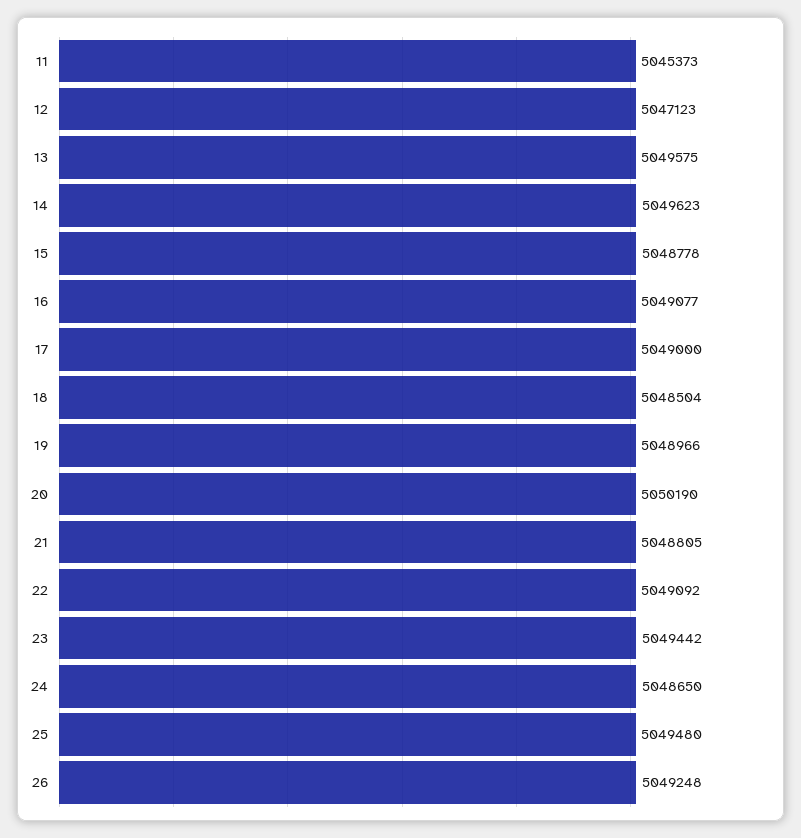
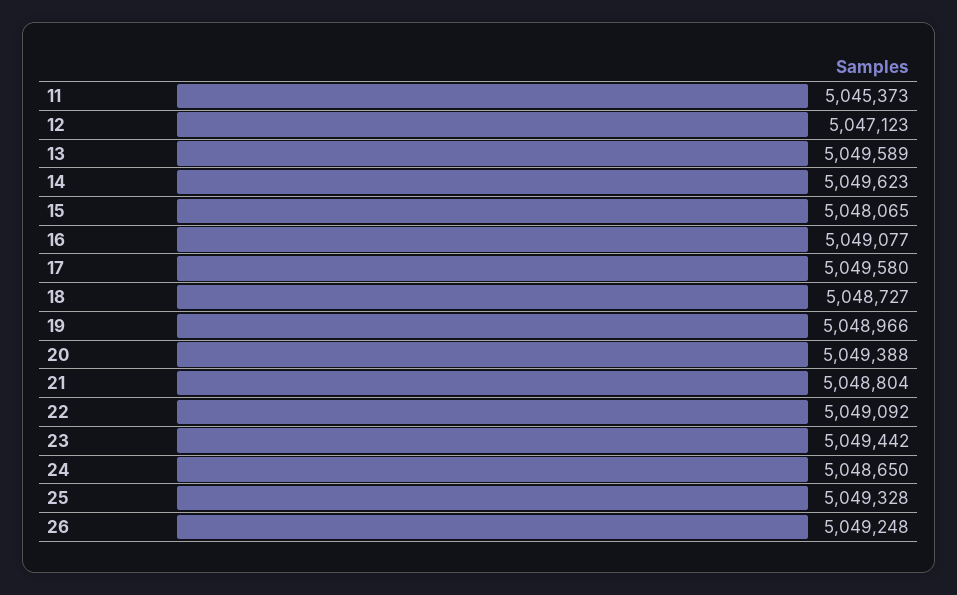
  {
    "11": 5045373,
    "12": 5047123,
-   "13": 5049575,
+   "13": 5049589,
    "14": 5049623,
-   "15": 5048778,
+   "15": 5048065,
    "16": 5049077,
-   "17": 5049000,
+   "17": 5049580,
-   "18": 5048504,
+   "18": 5048727,
    "19": 5048966,
-   "20": 5050190,
+   "20": 5049388,
-   "21": 5048805,
+   "21": 5048804,
    "22": 5049092,
    "23": 5049442,
    "24": 5048650,
-   "25": 5049480,
+   "25": 5049328,
    "26": 5049248
  }

